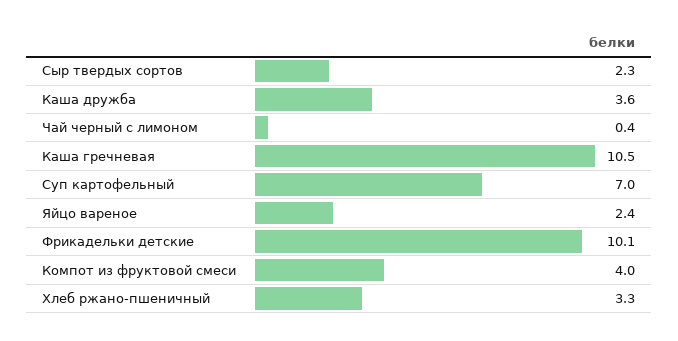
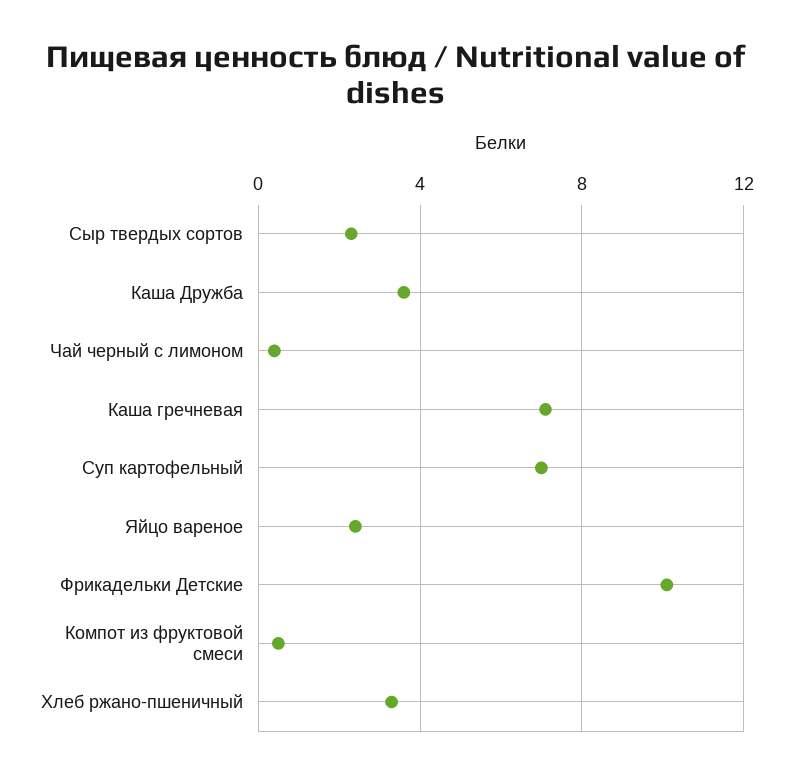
  {
    "Сыр твердых сортов": 2.3,
    "Каша дружба": 3.6,
    "Чай черный с лимоном": 0.4,
-   "Каша гречневая": 10.5,
+   "Каша гречневая": 7,
    "Суп картофельный": 7,
    "Яйцо вареное": 2.4,
    "Фрикадельки детские": 10.1,
-   "Компот из фруктовой смеси": 4,
+   "Компот из фруктовой смеси": 0.5,
    "Хлеб ржано-пшеничный": 3.3
  }

